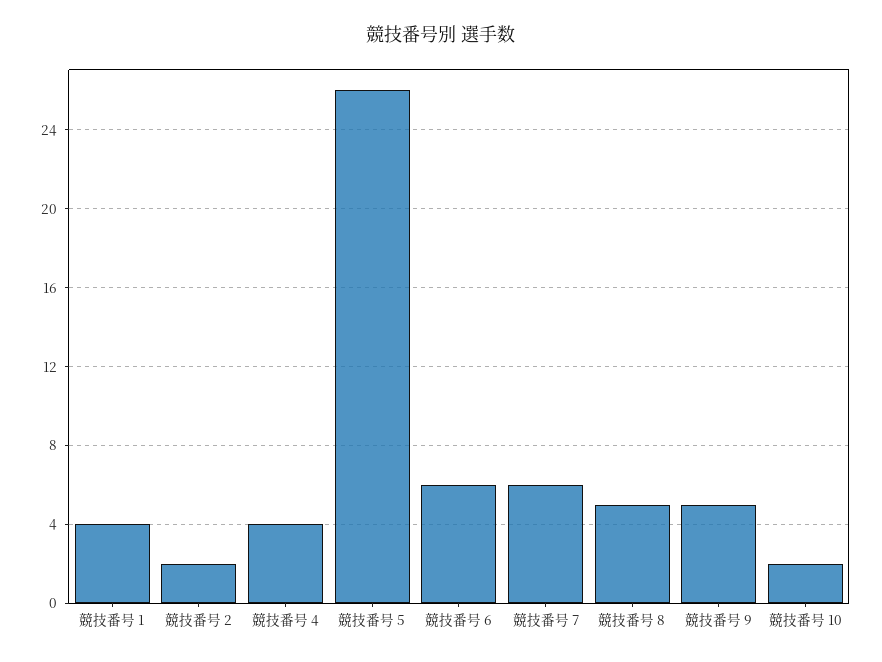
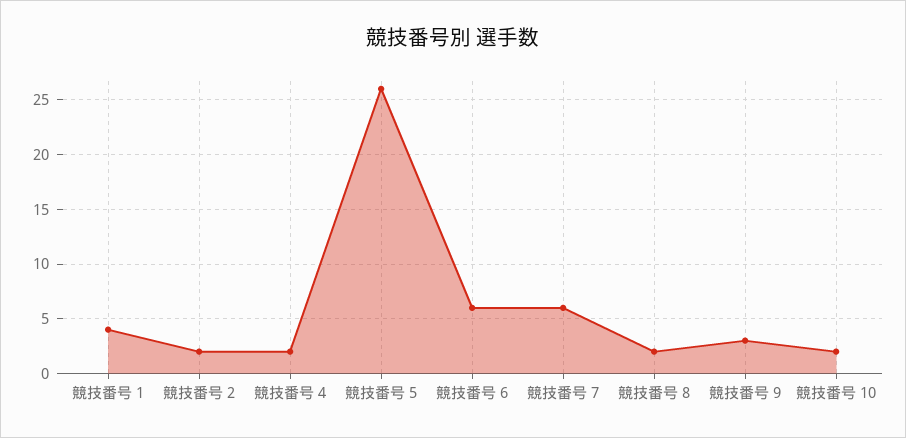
  {
    "競技番号 1": 4,
    "競技番号 2": 2,
-   "競技番号 4": 4,
+   "競技番号 4": 2,
    "競技番号 5": 26,
    "競技番号 6": 6,
    "競技番号 7": 6,
-   "競技番号 8": 5,
+   "競技番号 8": 2,
-   "競技番号 9": 5,
+   "競技番号 9": 3,
    "競技番号 10": 2
  }

